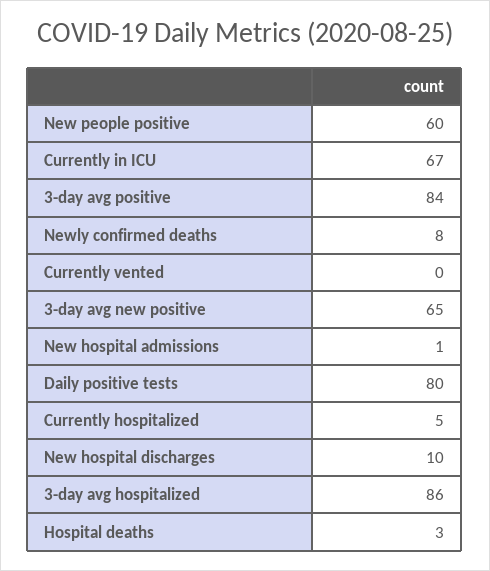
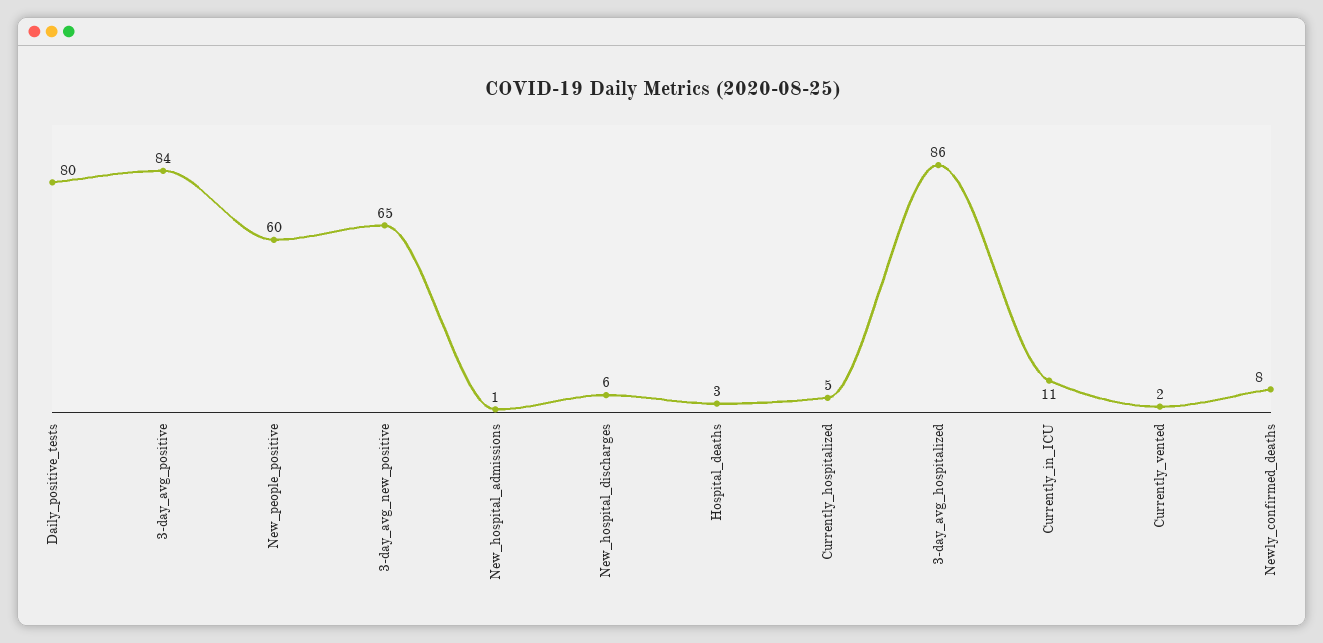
  {
    "New people positive": 60,
-   "Currently in ICU": 67,
+   "Currently in ICU": 11,
    "3-day avg positive": 84,
    "Newly confirmed deaths": 8,
-   "Currently vented": 0,
+   "Currently vented": 2,
    "3-day avg new positive": 65,
    "New hospital admissions": 1,
    "Daily positive tests": 80,
    "Currently hospitalized": 5,
-   "New hospital discharges": 10,
+   "New hospital discharges": 6,
    "3-day avg hospitalized": 86,
    "Hospital deaths": 3
  }

